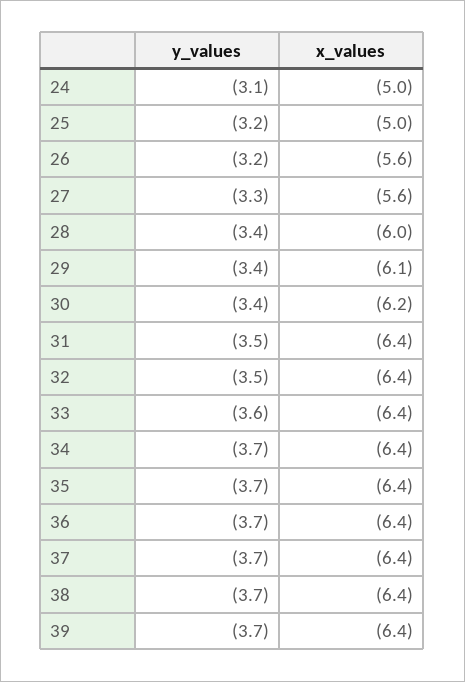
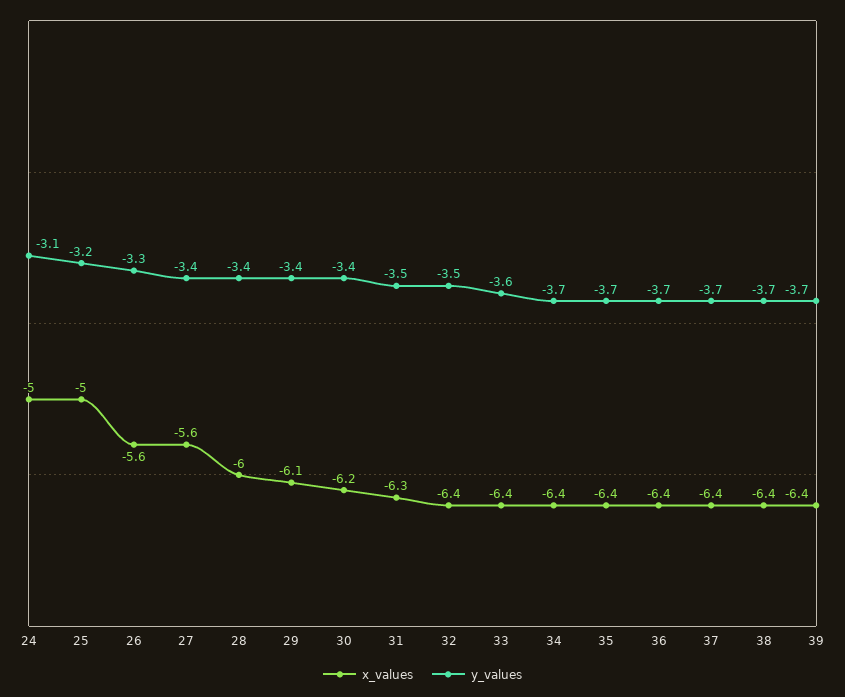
  {
    "y_values": {
      "24": -3.1,
      "25": -3.2,
-     "26": -3.2,
+     "26": -3.3,
-     "27": -3.3,
+     "27": -3.4,
      "28": -3.4,
      "29": -3.4,
      "30": -3.4,
      "31": -3.5,
      "32": -3.5,
      "33": -3.6,
      "34": -3.7,
      "35": -3.7,
      "36": -3.7,
      "37": -3.7,
      "38": -3.7,
      "39": -3.7
    },
    "x_values": {
      "24": -5,
      "25": -5,
      "26": -5.6,
      "27": -5.6,
      "28": -6,
      "29": -6.1,
      "30": -6.2,
-     "31": -6.4,
+     "31": -6.3,
      "32": -6.4,
      "33": -6.4,
      "34": -6.4,
      "35": -6.4,
      "36": -6.4,
      "37": -6.4,
      "38": -6.4,
      "39": -6.4
    }
  }

